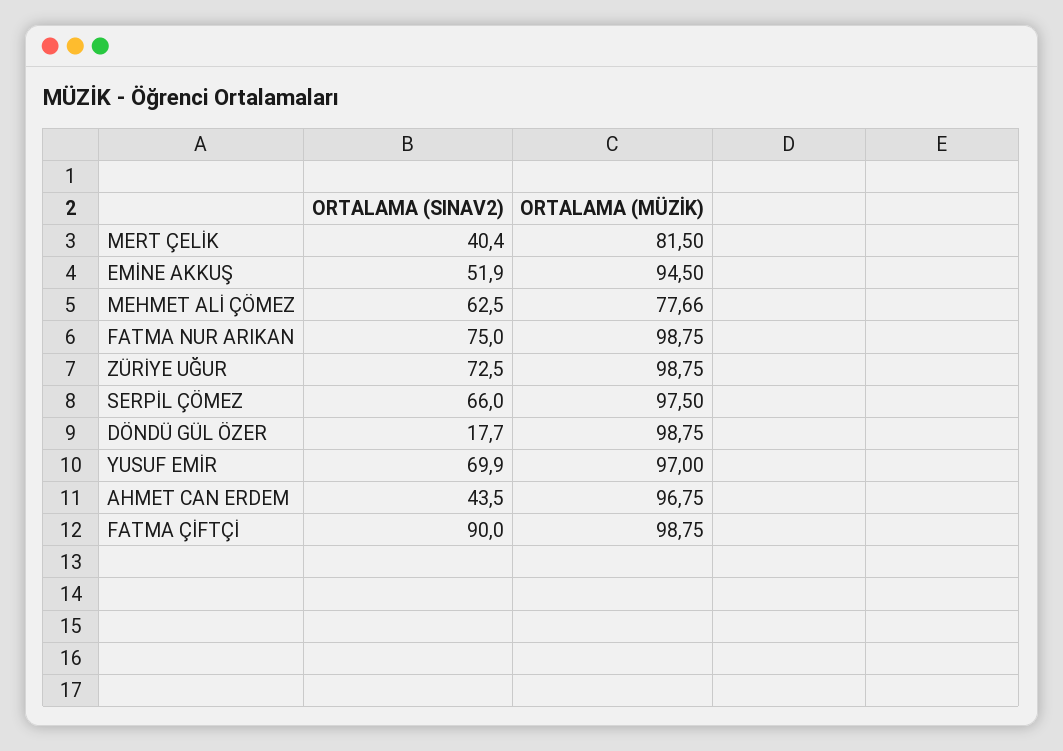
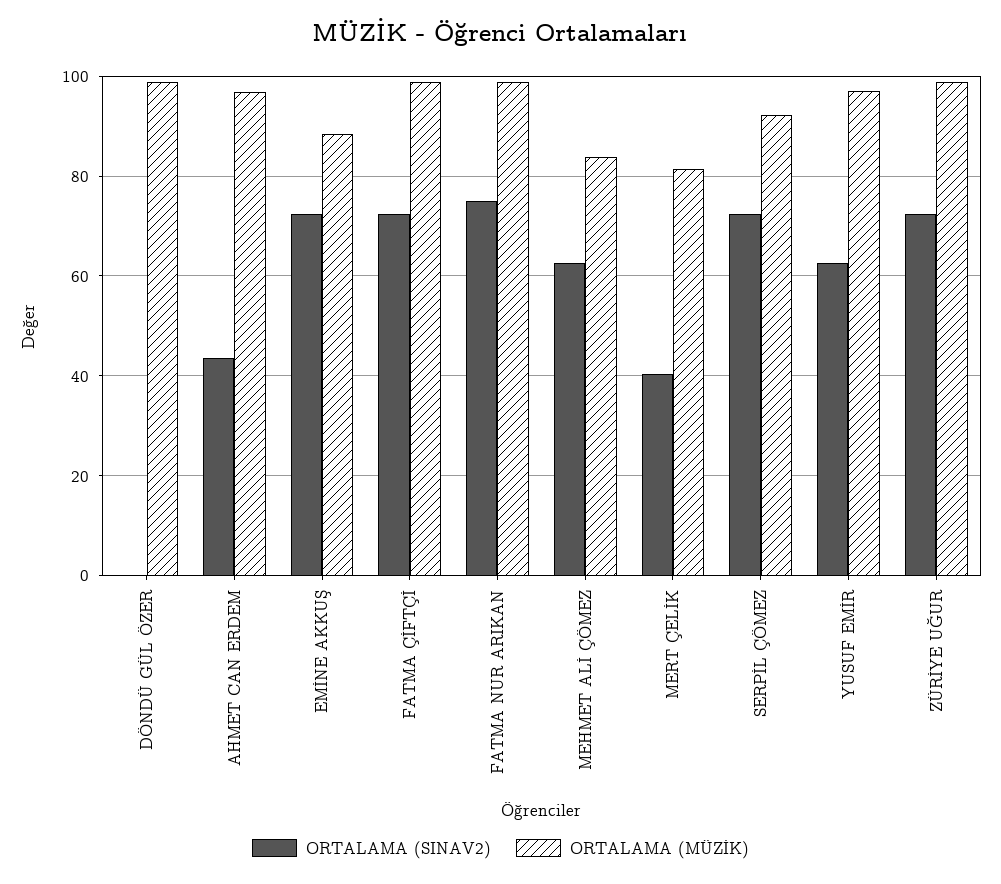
  {
    "ORTALAMA (SINAV2)": {
      "MERT ÇELİK": 40.4,
-     "EMİNE AKKUŞ": 51.9,
+     "EMİNE AKKUŞ": 72,
      "MEHMET ALİ ÇÖMEZ": 62.5,
      "FATMA NUR ARIKAN": 75,
      "ZÜRİYE UĞUR": 72.5,
-     "SERPİL ÇÖMEZ": 66,
+     "SERPİL ÇÖMEZ": 72,
-     "DÖNDÜ GÜL ÖZER": 17.7,
+     "DÖNDÜ GÜL ÖZER": 0,
-     "YUSUF EMİR": 69.9,
+     "YUSUF EMİR": 62,
      "AHMET CAN ERDEM": 43.5,
-     "FATMA ÇİFTÇİ": 90
+     "FATMA ÇİFTÇİ": 72
    },
    "ORTALAMA (MÜZİK)": {
      "MERT ÇELİK": 81.5,
-     "EMİNE AKKUŞ": 94.5,
+     "EMİNE AKKUŞ": 88,
-     "MEHMET ALİ ÇÖMEZ": 77.66,
+     "MEHMET ALİ ÇÖMEZ": 84,
      "FATMA NUR ARIKAN": 98.75,
      "ZÜRİYE UĞUR": 98.75,
-     "SERPİL ÇÖMEZ": 97.5,
+     "SERPİL ÇÖMEZ": 92,
      "DÖNDÜ GÜL ÖZER": 98.75,
      "YUSUF EMİR": 97,
      "AHMET CAN ERDEM": 96.75,
      "FATMA ÇİFTÇİ": 98.75
    }
  }

